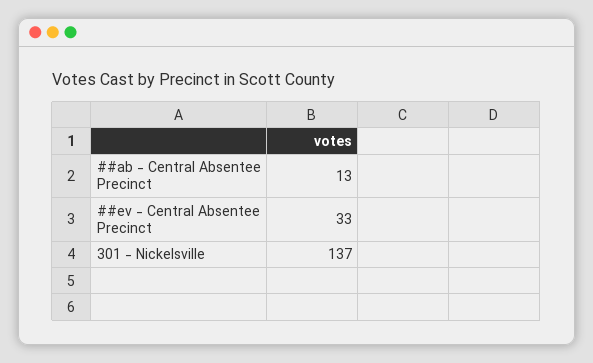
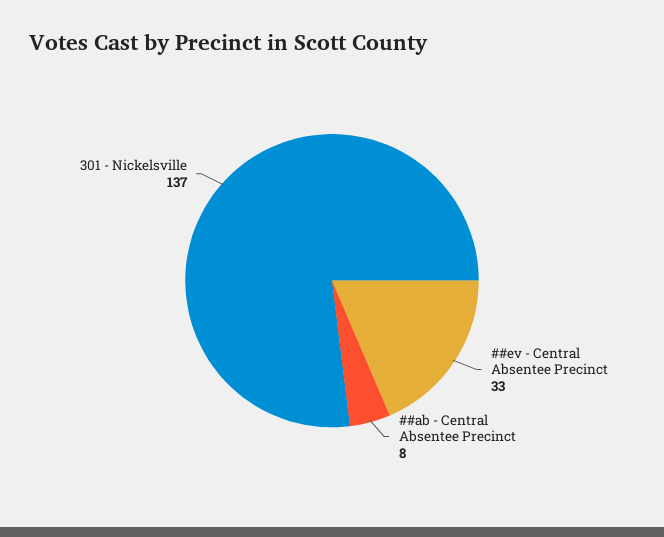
  {
-   "##ab - Central Absentee Precinct": 13,
+   "##ab - Central Absentee Precinct": 8,
    "##ev - Central Absentee Precinct": 33,
    "301 - Nickelsville": 137
  }

